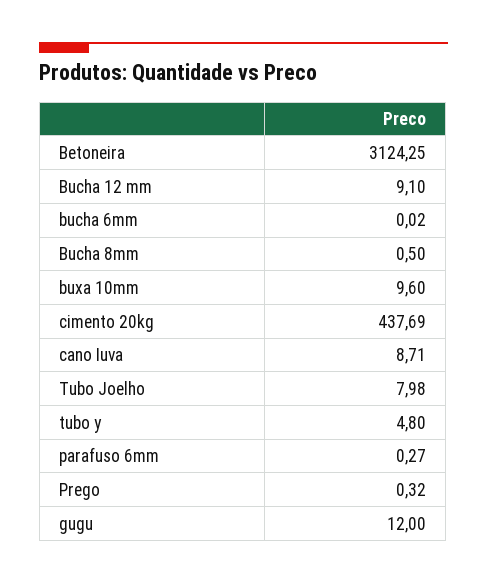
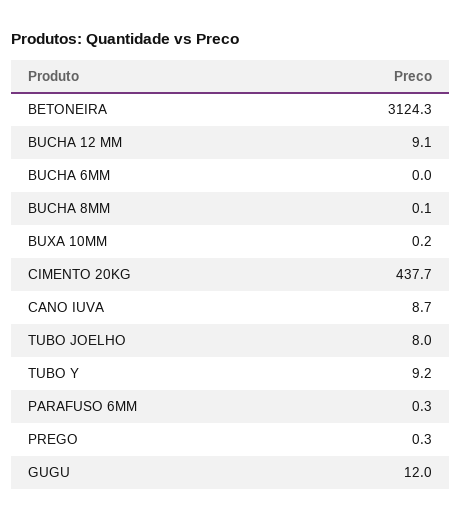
  {
    "Betoneira": 3124.25,
    "Bucha 12 mm": 9.1,
    "bucha 6mm": 0.02,
-   "Bucha 8mm": 0.5,
+   "Bucha 8mm": 0.1,
-   "buxa 10mm": 9.6,
+   "buxa 10mm": 0.2,
    "cimento 20kg": 437.69,
    "cano Iuva": 8.71,
    "Tubo Joelho": 7.98,
-   "tubo y": 4.8,
+   "tubo y": 9.2,
    "parafuso 6mm": 0.27,
    "Prego": 0.32,
    "gugu": 12
  }

